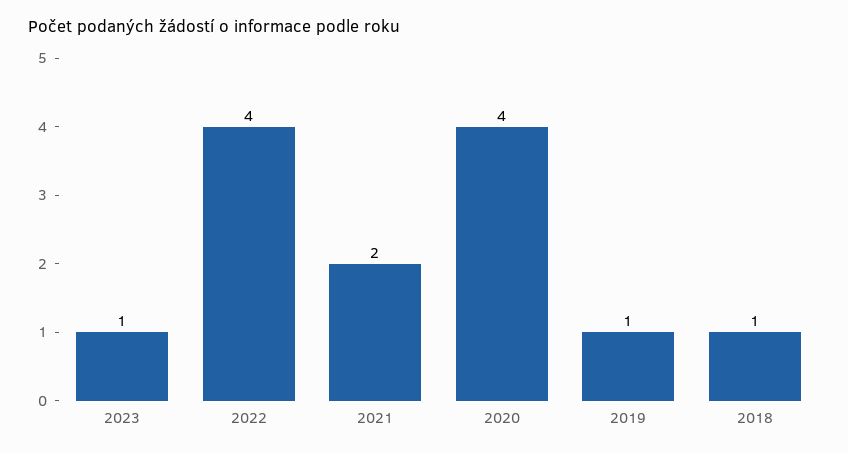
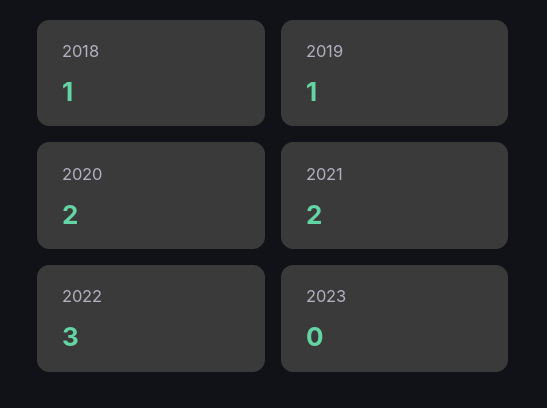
  {
-   "2023": 1,
+   "2023": 0,
-   "2022": 4,
+   "2022": 3,
    "2021": 2,
-   "2020": 4,
+   "2020": 2,
    "2019": 1,
    "2018": 1
  }

